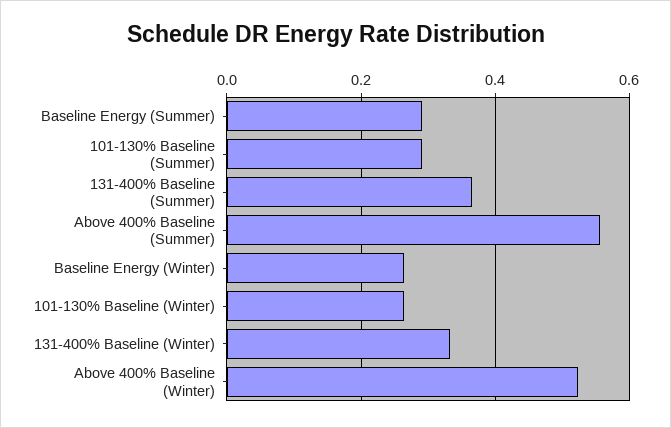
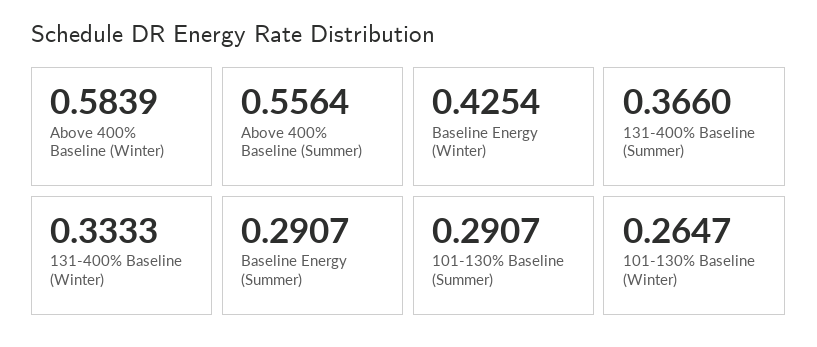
  {
    "Baseline Energy (Summer)": 0.2907,
    "101-130% Baseline (Summer)": 0.2907,
    "131-400% Baseline (Summer)": 0.366,
    "Above 400% Baseline (Summer)": 0.5564,
-   "Baseline Energy (Winter)": 0.26,
+   "Baseline Energy (Winter)": 0.4254,
    "101-130% Baseline (Winter)": 0.2647,
    "131-400% Baseline (Winter)": 0.3333,
-   "Above 400% Baseline (Winter)": 0.52
+   "Above 400% Baseline (Winter)": 0.5839
  }

